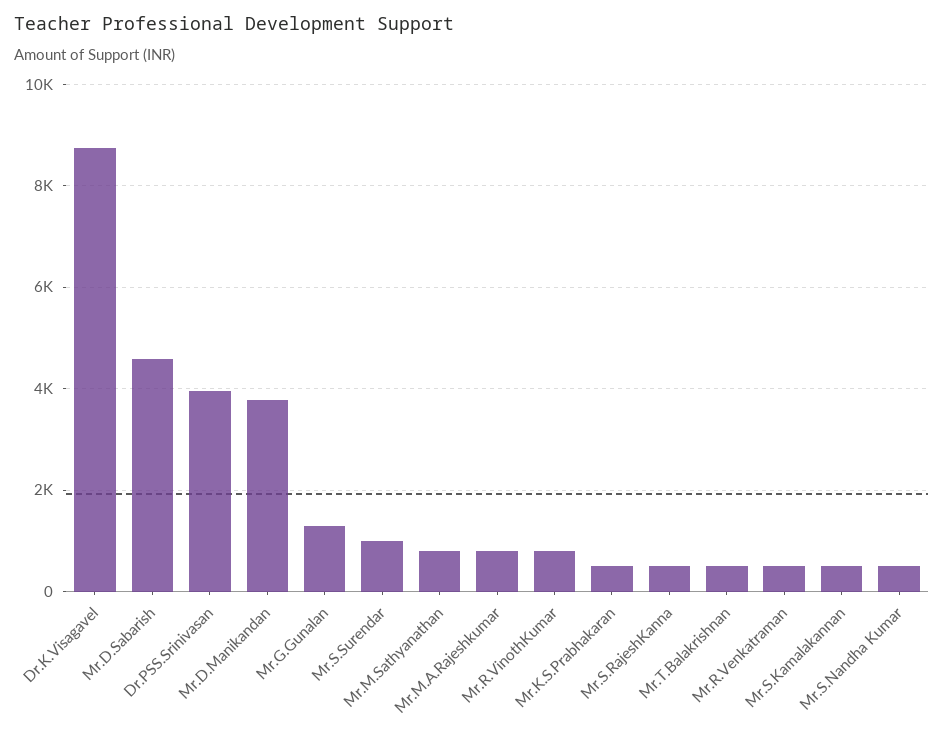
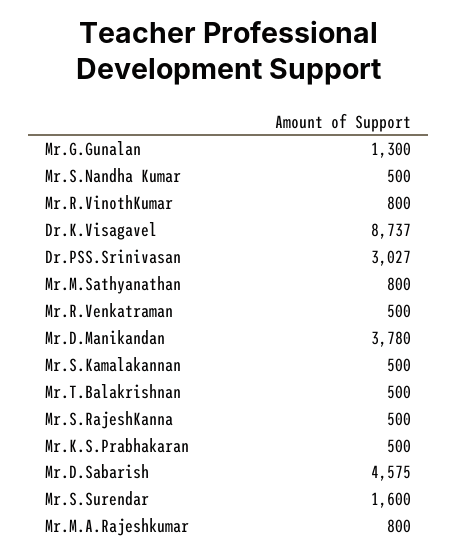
  {
    "Dr.K.Visagavel": 8737,
    "Mr.D.Sabarish": 4575,
-   "Dr.PSS.Srinivasan": 4000,
+   "Dr.PSS.Srinivasan": 3027,
    "Mr.D.Manikandan": 3780,
    "Mr.G.Gunalan": 1300,
-   "Mr.S.Surendar": 1000,
+   "Mr.S.Surendar": 1600,
    "Mr.M.Sathyanathan": 800,
    "Mr.M.A.Rajeshkumar": 800,
    "Mr.R.VinothKumar": 800,
    "Mr.K.S.Prabhakaran": 500,
    "Mr.S.RajeshKanna": 500,
    "Mr.T.Balakrishnan": 500,
    "Mr.R.Venkatraman": 500,
    "Mr.S.Kamalakannan": 500,
    "Mr.S.Nandha Kumar": 500
  }

